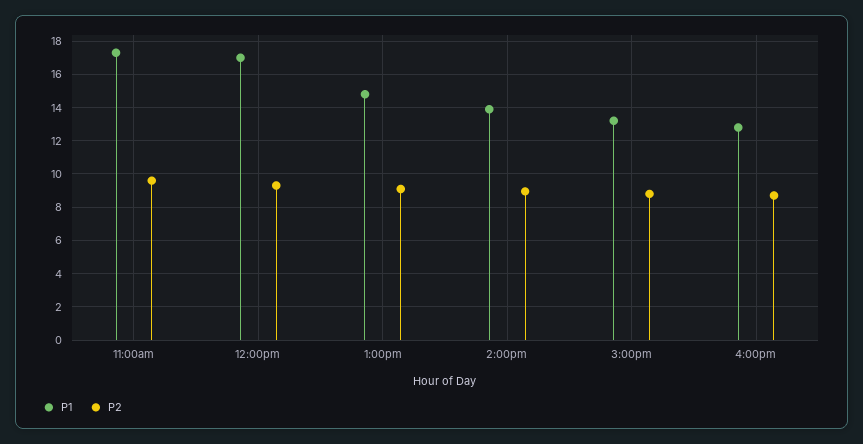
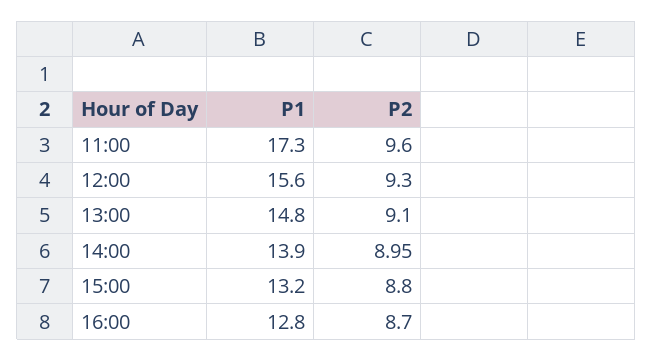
  {
    "P1": {
      "11:00am": 17.3,
-     "12:00pm": 17,
+     "12:00pm": 15.6,
      "1:00pm": 14.8,
      "2:00pm": 13.9,
      "3:00pm": 13.2,
      "4:00pm": 12.8
    },
    "P2": {
      "11:00am": 9.6,
      "12:00pm": 9.3,
      "1:00pm": 9.1,
      "2:00pm": 8.95,
      "3:00pm": 8.8,
      "4:00pm": 8.7
    }
  }

